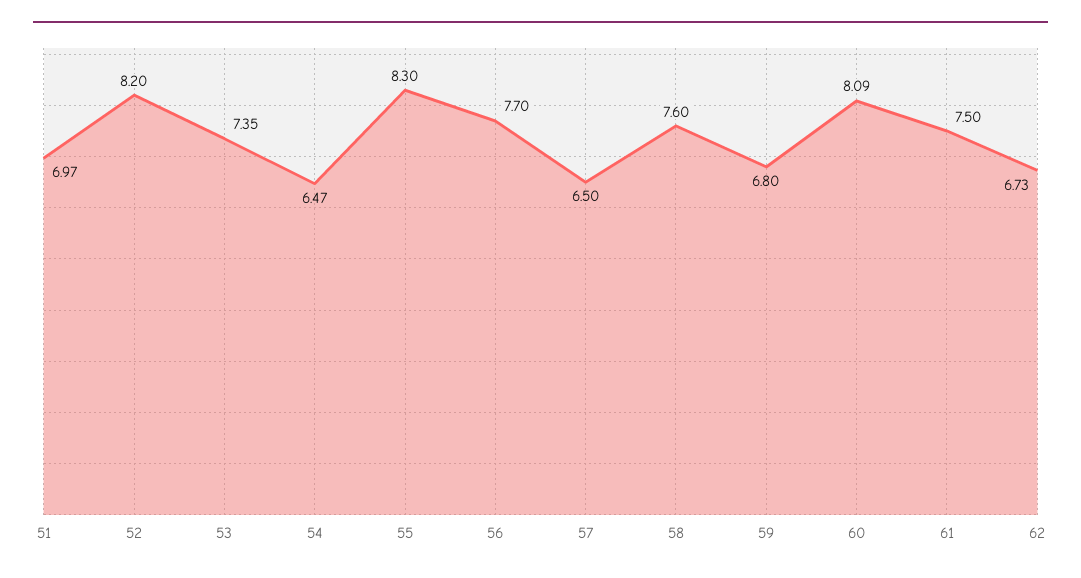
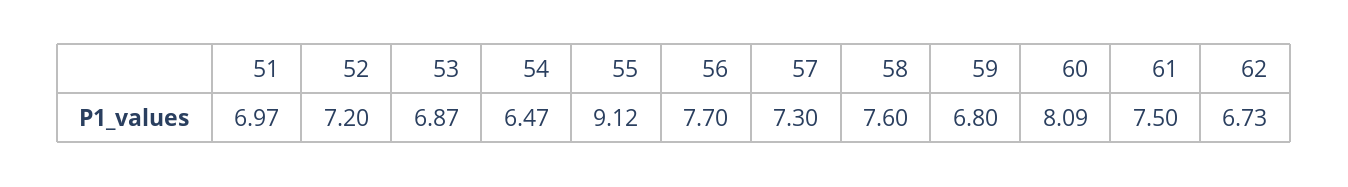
  {
    "51": 6.97,
-   "52": 8.2,
+   "52": 7.2,
-   "53": 7.35,
+   "53": 6.87,
    "54": 6.47,
-   "55": 8.3,
+   "55": 9.12,
    "56": 7.7,
-   "57": 6.5,
+   "57": 7.3,
    "58": 7.6,
    "59": 6.8,
    "60": 8.09,
    "61": 7.5,
    "62": 6.73
  }

